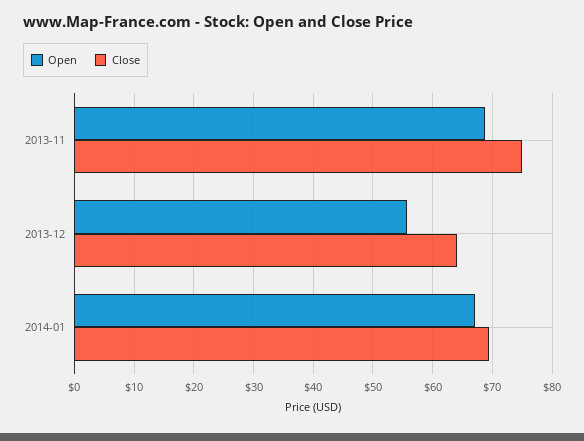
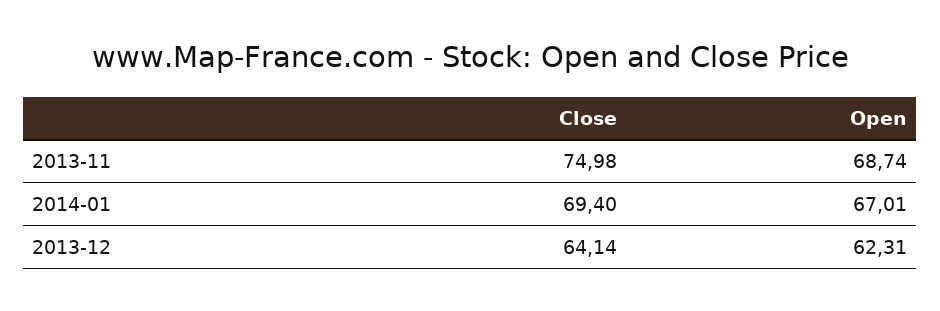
  {
    "Open": {
      "2013-11": 68.74,
-     "2013-12": 56,
+     "2013-12": 62.31,
      "2014-01": 67.01
    },
    "Close": {
      "2013-11": 74.98,
      "2013-12": 64.14,
      "2014-01": 69.4
    }
  }

